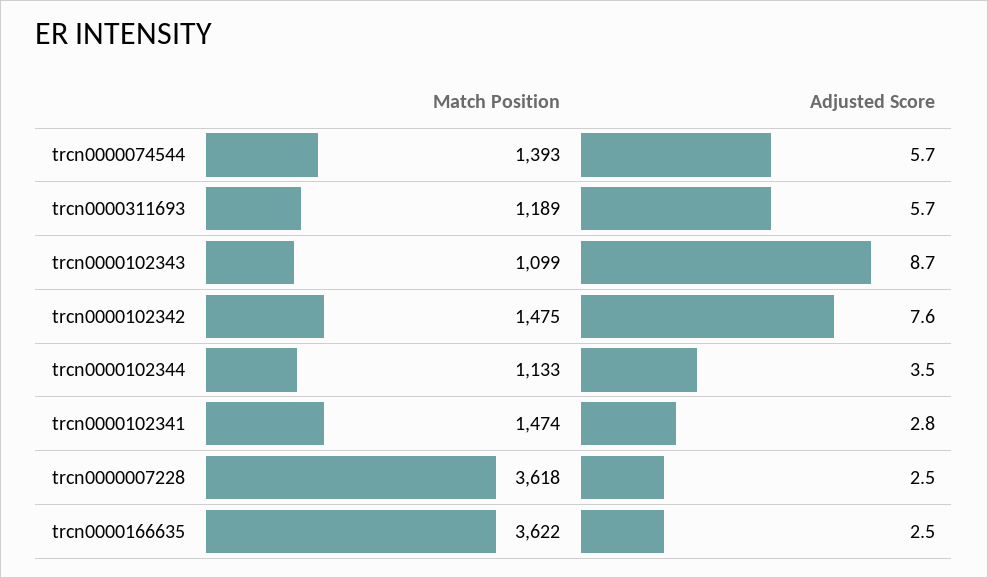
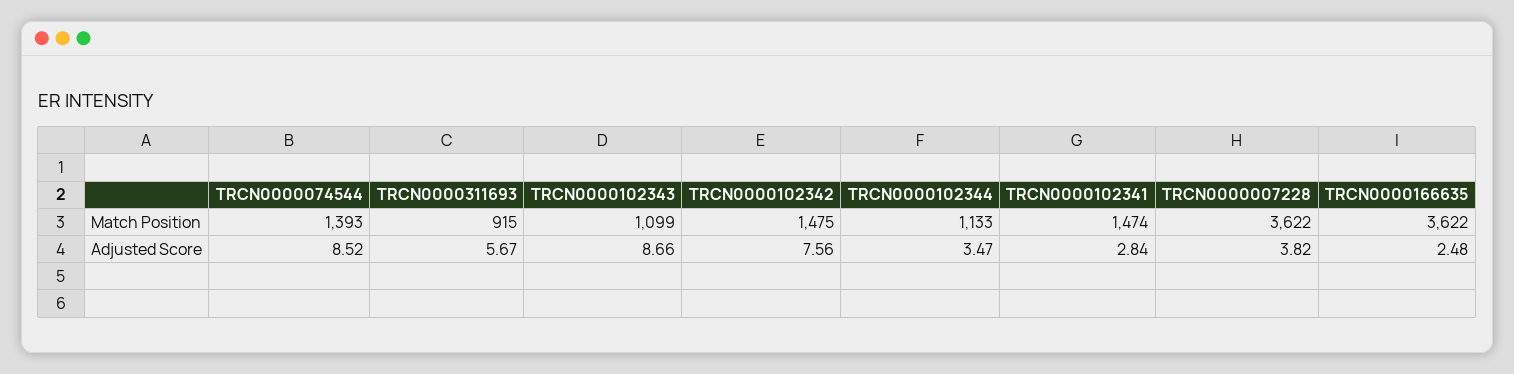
  {
    "Match Position": {
      "trcn0000074544": 1393,
-     "trcn0000311693": 1189,
+     "trcn0000311693": 915,
      "trcn0000102343": 1099,
      "trcn0000102342": 1475,
      "trcn0000102344": 1133,
      "trcn0000102341": 1474,
-     "trcn0000007228": 3618,
+     "trcn0000007228": 3622,
      "trcn0000166635": 3622
    },
    "Adjusted Score": {
-     "trcn0000074544": 5.7,
+     "trcn0000074544": 8.52,
      "trcn0000311693": 5.67,
      "trcn0000102343": 8.66,
      "trcn0000102342": 7.56,
      "trcn0000102344": 3.47,
      "trcn0000102341": 2.84,
-     "trcn0000007228": 2.5,
+     "trcn0000007228": 3.82,
      "trcn0000166635": 2.48
    }
  }

